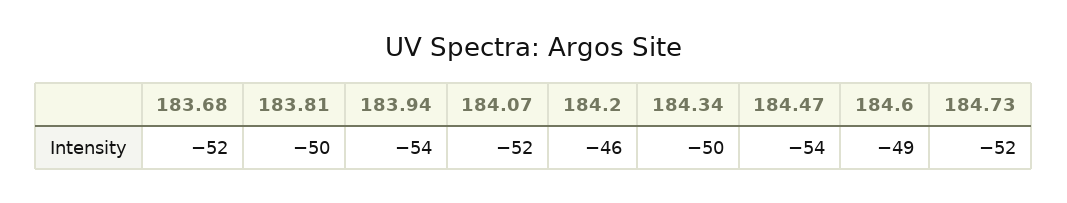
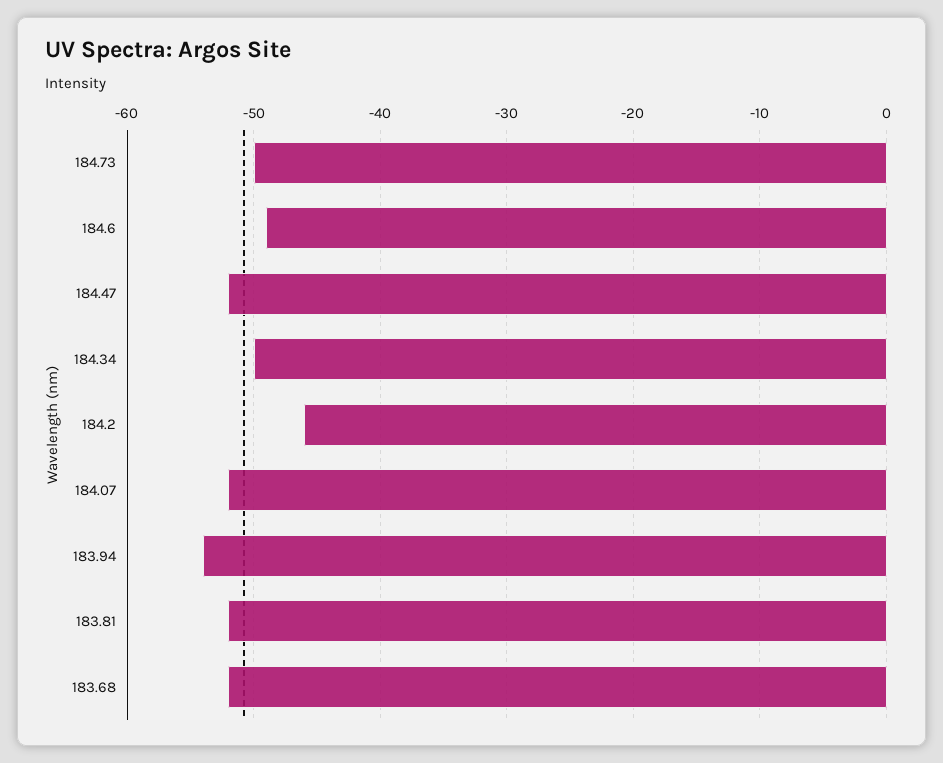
  {
    "183.68": -52,
-   "183.81": -50,
+   "183.81": -52,
    "183.94": -54,
    "184.07": -52,
    "184.2": -46,
    "184.34": -50,
-   "184.47": -54,
+   "184.47": -52,
    "184.6": -49,
-   "184.73": -52
+   "184.73": -50
  }

